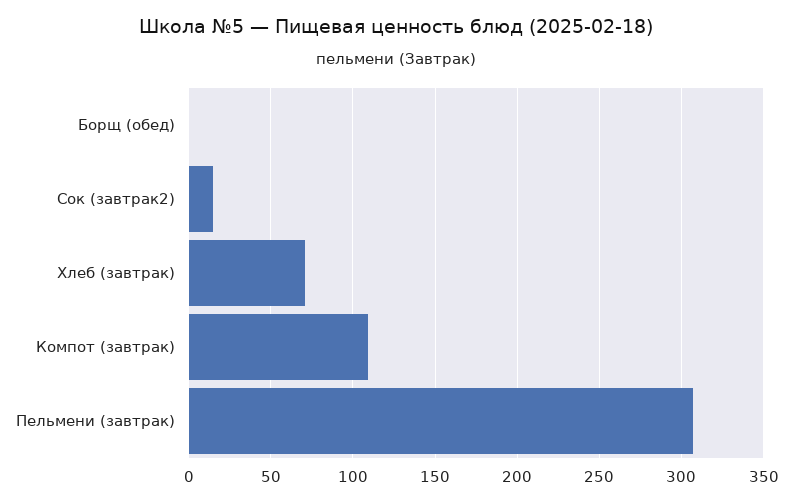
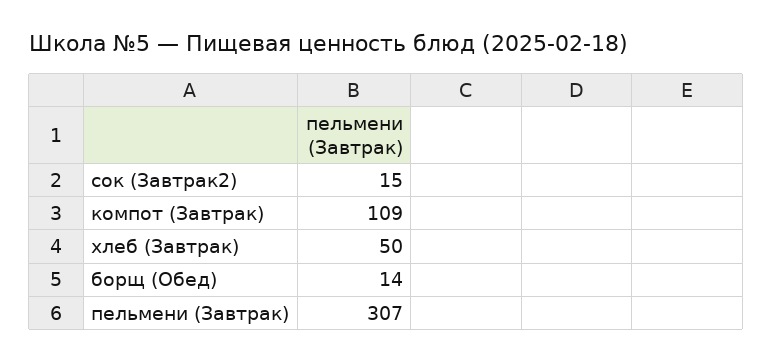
  {
-   "Борщ (обед)": 0,
+   "Борщ (обед)": 14,
    "Сок (завтрак2)": 15,
-   "Хлеб (завтрак)": 70,
+   "Хлеб (завтрак)": 50,
    "Компот (завтрак)": 109,
    "Пельмени (завтрак)": 307
  }

